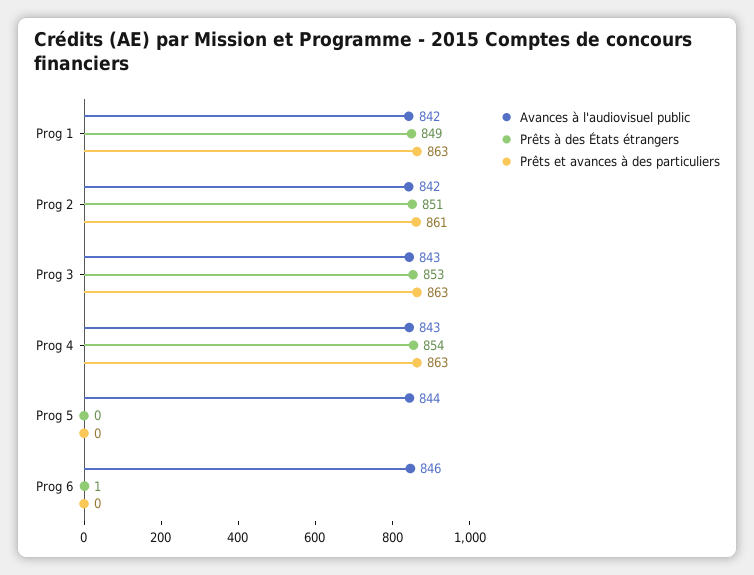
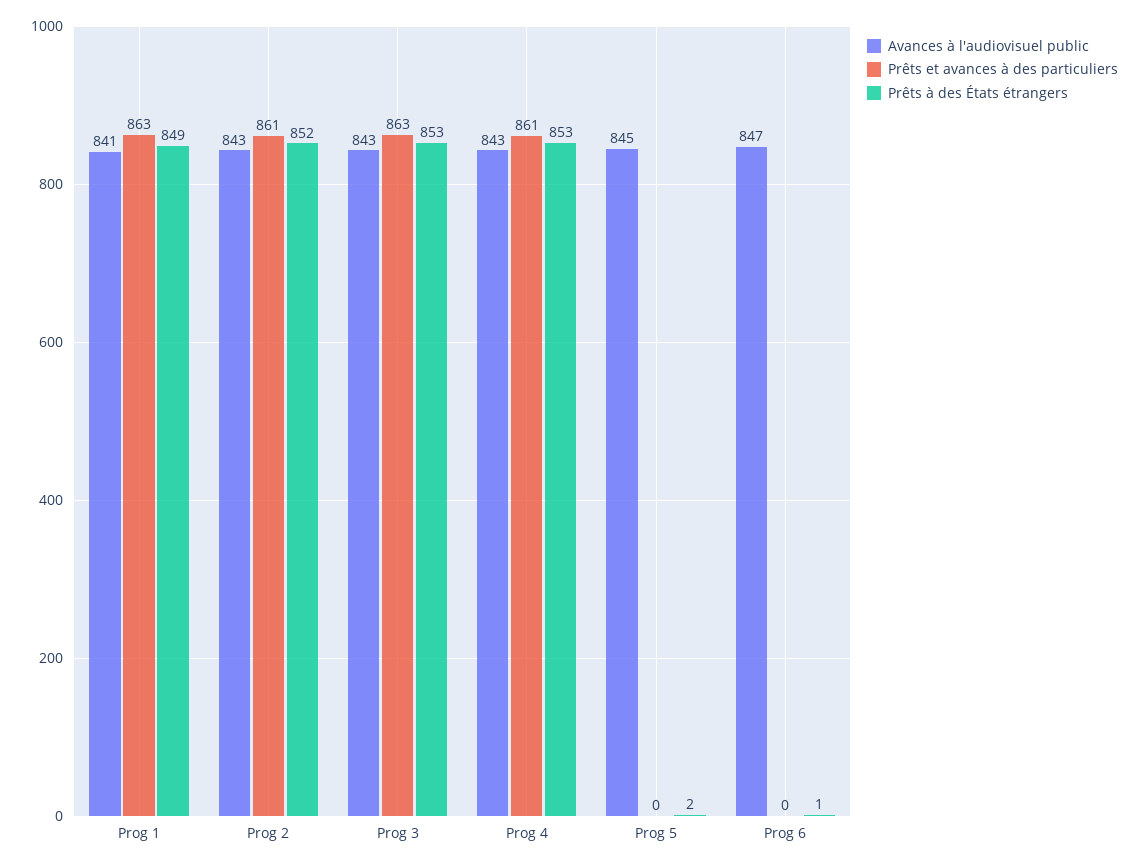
  {
    "Avances à l'audiovisuel public": {
-     "Prog 1": 842,
+     "Prog 1": 841,
-     "Prog 2": 842,
+     "Prog 2": 843,
      "Prog 3": 843,
      "Prog 4": 843,
-     "Prog 5": 844,
+     "Prog 5": 845,
-     "Prog 6": 846
+     "Prog 6": 847
    },
    "Prêts à des États étrangers": {
      "Prog 1": 849,
-     "Prog 2": 851,
+     "Prog 2": 852,
      "Prog 3": 853,
-     "Prog 4": 854,
+     "Prog 4": 853,
-     "Prog 5": 0,
+     "Prog 5": 2,
      "Prog 6": 1
    },
    "Prêts et avances à des particuliers": {
      "Prog 1": 863,
      "Prog 2": 861,
      "Prog 3": 863,
-     "Prog 4": 863,
+     "Prog 4": 861,
      "Prog 5": 0,
      "Prog 6": 0
    }
  }

